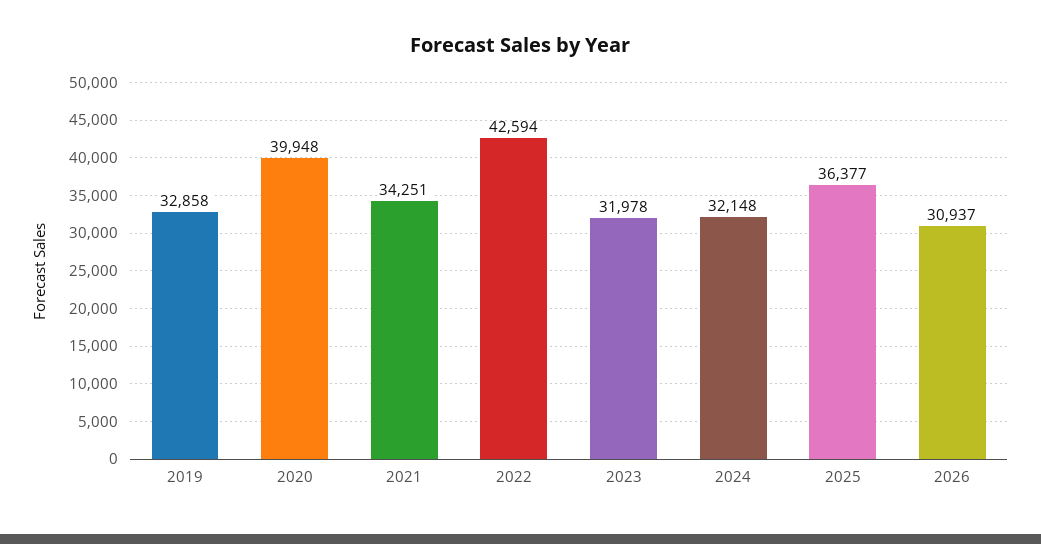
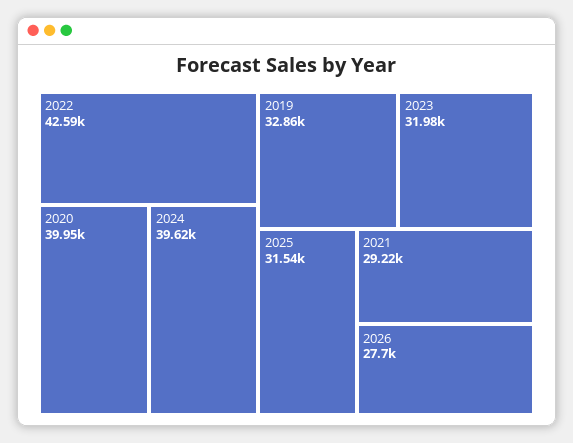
  {
    "2019": 32858,
    "2020": 39948,
-   "2021": 34251,
+   "2021": 29220,
    "2022": 42594,
    "2023": 31978,
-   "2024": 32148,
+   "2024": 39620,
-   "2025": 36377,
+   "2025": 31540,
-   "2026": 30937
+   "2026": 27700
  }

